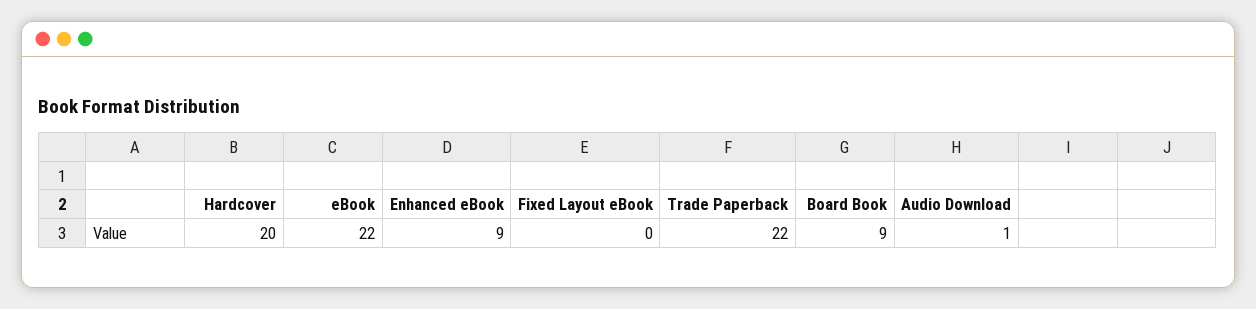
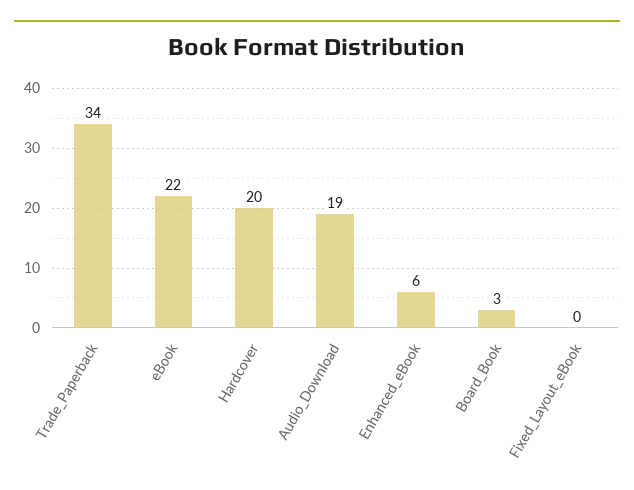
  {
    "Hardcover": 20,
    "eBook": 22,
-   "Enhanced eBook": 9,
+   "Enhanced eBook": 6,
    "Fixed Layout eBook": 0,
-   "Trade Paperback": 22,
+   "Trade Paperback": 34,
-   "Board Book": 9,
+   "Board Book": 3,
-   "Audio Download": 1
+   "Audio Download": 19
  }

